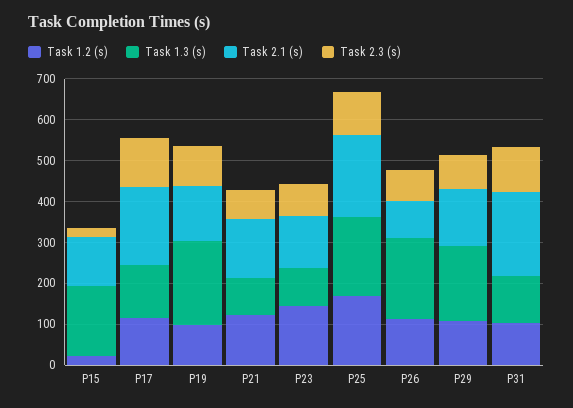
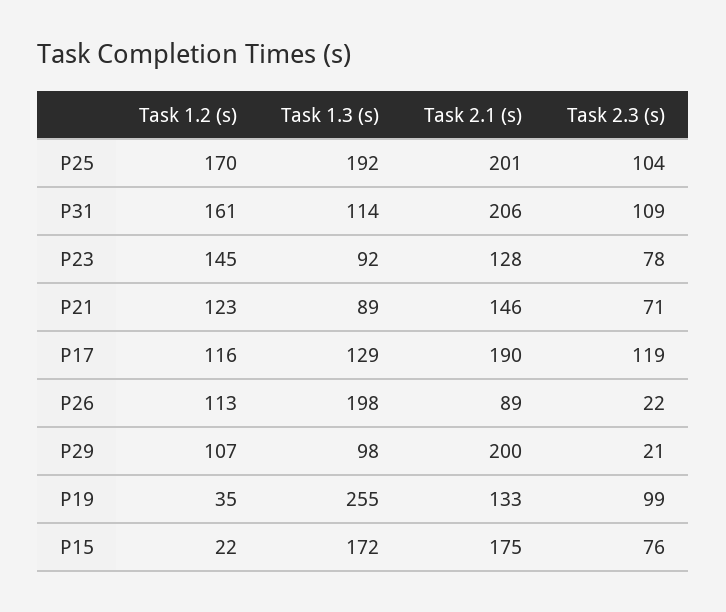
  {
    "Task 1.2 (s)": {
      "P15": 22,
      "P17": 116,
-     "P19": 100,
+     "P19": 35,
      "P21": 123,
      "P23": 145,
      "P25": 170,
      "P26": 113,
      "P29": 107,
-     "P31": 100
+     "P31": 161
    },
    "Task 1.3 (s)": {
      "P15": 172,
      "P17": 129,
-     "P19": 200,
+     "P19": 255,
      "P21": 89,
      "P23": 92,
      "P25": 192,
      "P26": 198,
-     "P29": 180,
+     "P29": 98,
      "P31": 114
    },
    "Task 2.1 (s)": {
-     "P15": 120,
+     "P15": 175,
      "P17": 190,
      "P19": 133,
      "P21": 146,
      "P23": 128,
      "P25": 201,
      "P26": 89,
-     "P29": 140,
+     "P29": 200,
      "P31": 206
    },
    "Task 2.3 (s)": {
-     "P15": 20,
+     "P15": 76,
      "P17": 119,
      "P19": 99,
      "P21": 71,
      "P23": 78,
      "P25": 104,
-     "P26": 80,
+     "P26": 22,
-     "P29": 80,
+     "P29": 21,
      "P31": 109
    }
  }

